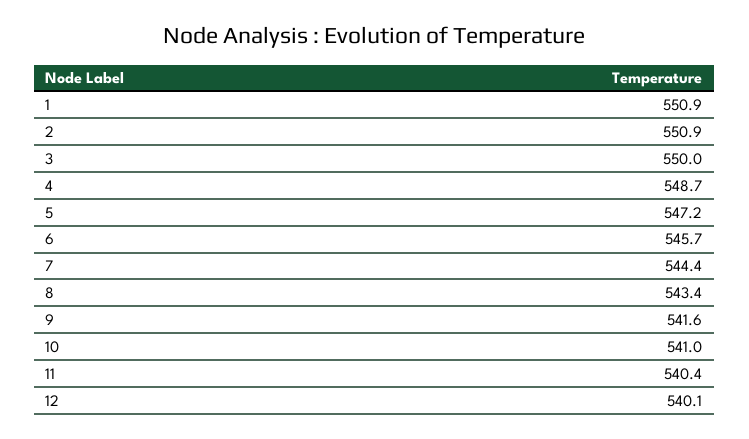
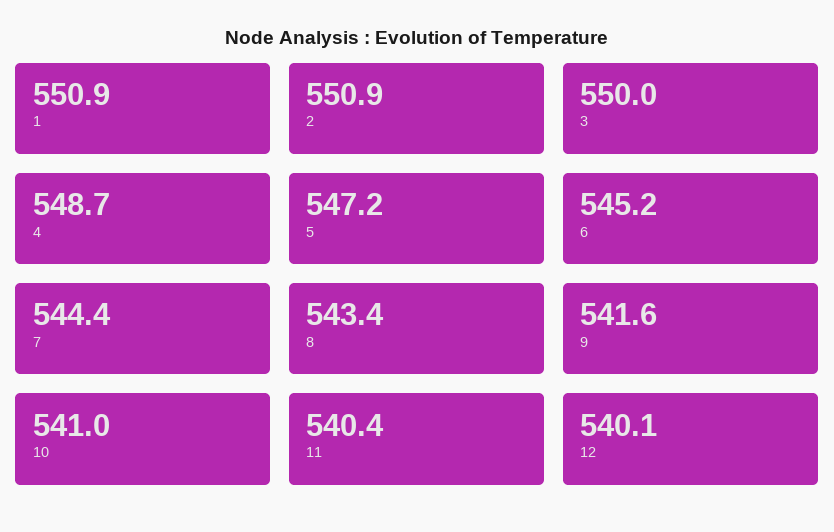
  {
    "1": 550.9,
    "2": 550.9,
    "3": 550,
    "4": 548.7,
    "5": 547.2,
-   "6": 545.7,
+   "6": 545.2,
    "7": 544.4,
    "8": 543.4,
    "9": 541.6,
    "10": 541,
    "11": 540.4,
    "12": 540.1
  }

